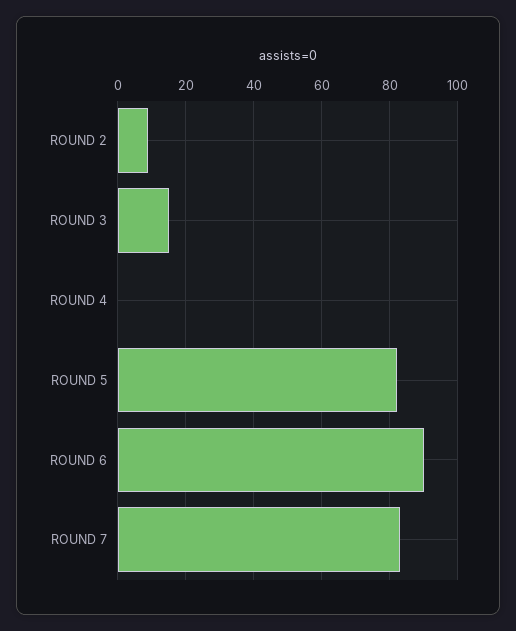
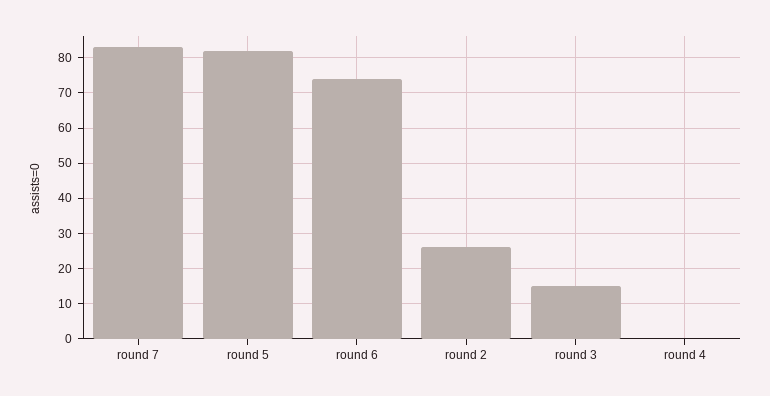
  {
-   "ROUND 2": 10,
+   "ROUND 2": 25,
    "ROUND 3": 15,
    "ROUND 4": 0,
    "ROUND 5": 80,
-   "ROUND 6": 90,
+   "ROUND 6": 75,
    "ROUND 7": 85
  }

